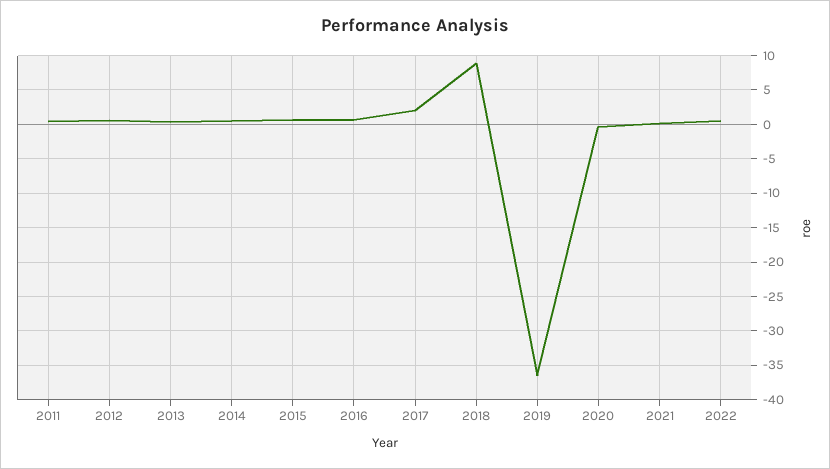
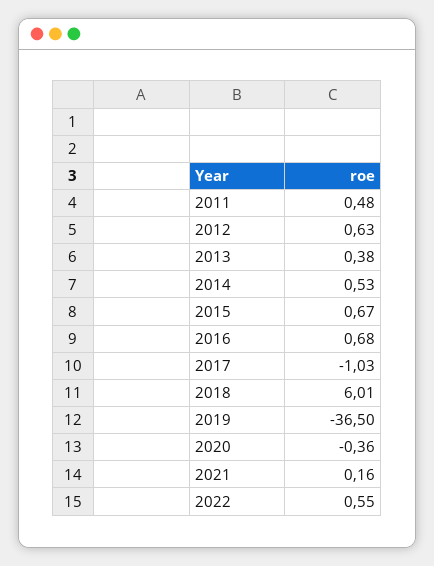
  {
    "2011": 0.48,
    "2012": 0.63,
    "2013": 0.38,
    "2014": 0.53,
    "2015": 0.67,
    "2016": 0.68,
-   "2017": 2,
+   "2017": -1.03,
-   "2018": 9,
+   "2018": 6.01,
    "2019": -36.5,
    "2020": -0.36,
    "2021": 0.16,
    "2022": 0.55
  }

